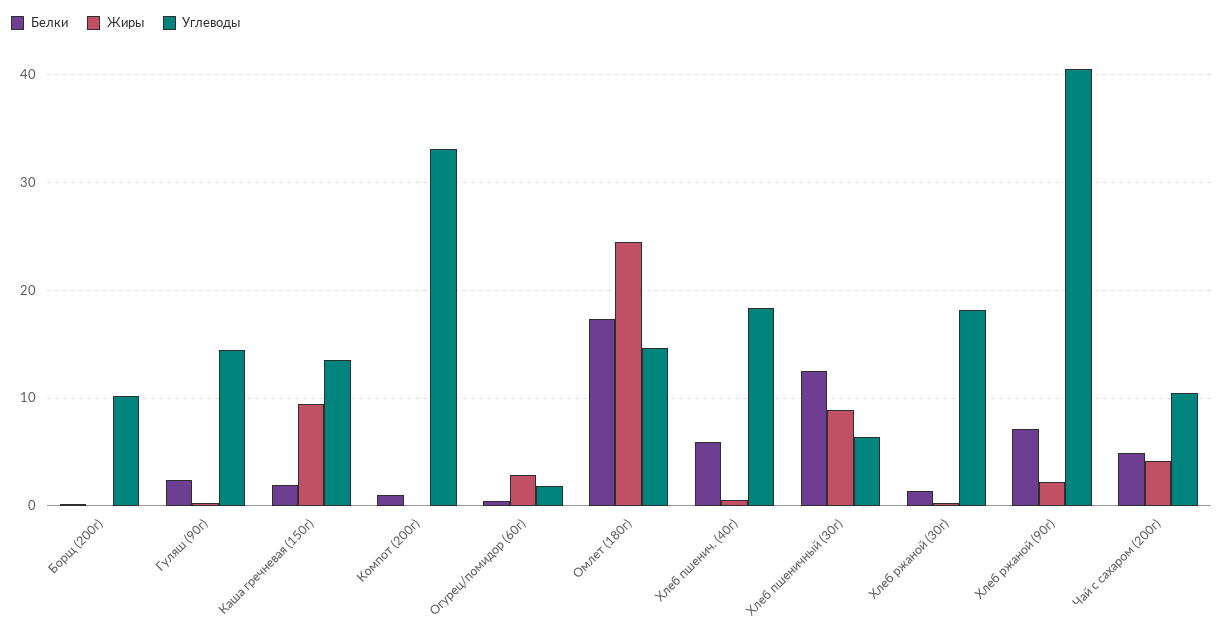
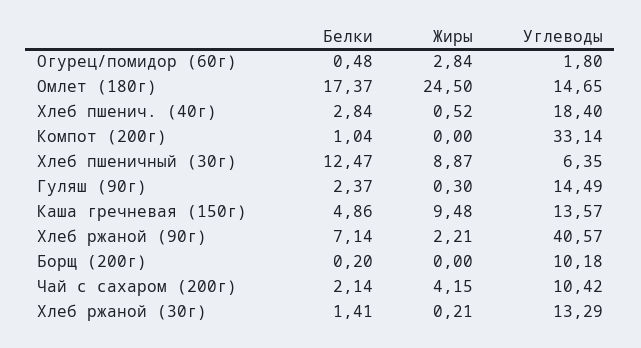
  {
    "Белки": {
      "Борщ (200г)": 0.2,
      "Гуляш (90г)": 2.37,
-     "Каша гречневая (150г)": 2,
+     "Каша гречневая (150г)": 4.86,
      "Компот (200г)": 1.04,
      "Огурец/помидор (60г)": 0.48,
      "Омлет (180г)": 17.37,
-     "Хлеб пшенич. (40г)": 6,
+     "Хлеб пшенич. (40г)": 2.84,
      "Хлеб пшеничный (30г)": 12.47,
      "Хлеб ржаной (30г)": 1.41,
      "Хлеб ржаной (90г)": 7.14,
-     "Чай с сахаром (200г)": 5
+     "Чай с сахаром (200г)": 2.14
    },
    "Жиры": {
      "Борщ (200г)": 0,
      "Гуляш (90г)": 0.3,
      "Каша гречневая (150г)": 9.48,
      "Компот (200г)": 0,
      "Огурец/помидор (60г)": 2.84,
      "Омлет (180г)": 24.5,
      "Хлеб пшенич. (40г)": 0.52,
      "Хлеб пшеничный (30г)": 8.87,
      "Хлеб ржаной (30г)": 0.21,
      "Хлеб ржаной (90г)": 2.21,
      "Чай с сахаром (200г)": 4.15
    },
    "Углеводы": {
      "Борщ (200г)": 10.18,
      "Гуляш (90г)": 14.49,
      "Каша гречневая (150г)": 13.57,
      "Компот (200г)": 33.14,
      "Огурец/помидор (60г)": 1.8,
      "Омлет (180г)": 14.65,
      "Хлеб пшенич. (40г)": 18.4,
      "Хлеб пшеничный (30г)": 6.35,
-     "Хлеб ржаной (30г)": 18,
+     "Хлеб ржаной (30г)": 13.29,
      "Хлеб ржаной (90г)": 40.57,
      "Чай с сахаром (200г)": 10.42
    }
  }

